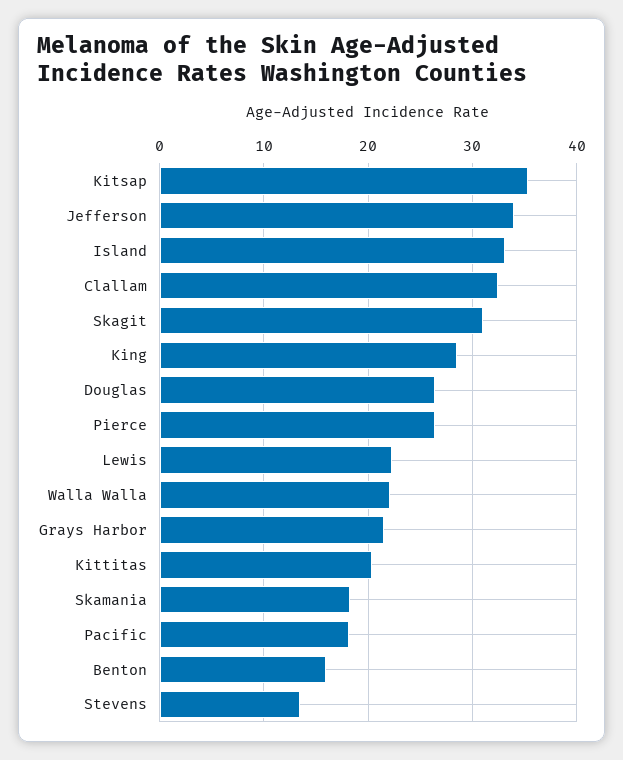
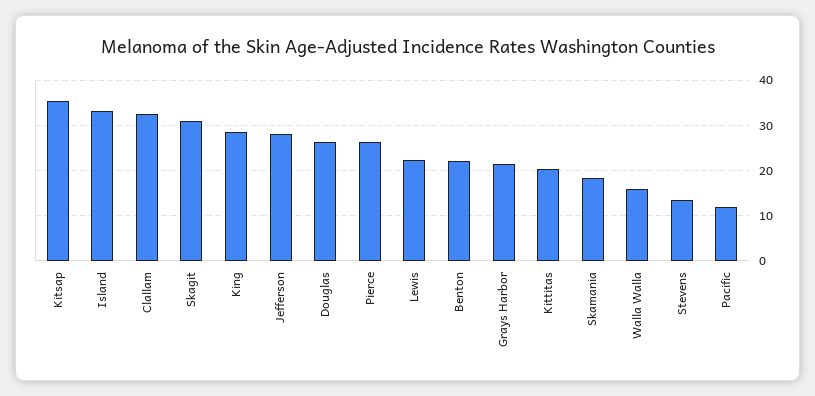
  {
    "Kitsap": 35,
-   "Jefferson": 34,
+   "Jefferson": 28,
    "Island": 33,
    "Clallam": 33,
    "Skagit": 31,
    "King": 29,
    "Douglas": 26,
    "Pierce": 26,
    "Lewis": 22,
-   "Walla Walla": 22,
+   "Walla Walla": 16,
    "Grays Harbor": 22,
    "Kittitas": 20,
    "Skamania": 18,
-   "Pacific": 18,
+   "Pacific": 12,
-   "Benton": 16,
+   "Benton": 22,
    "Stevens": 14
  }

